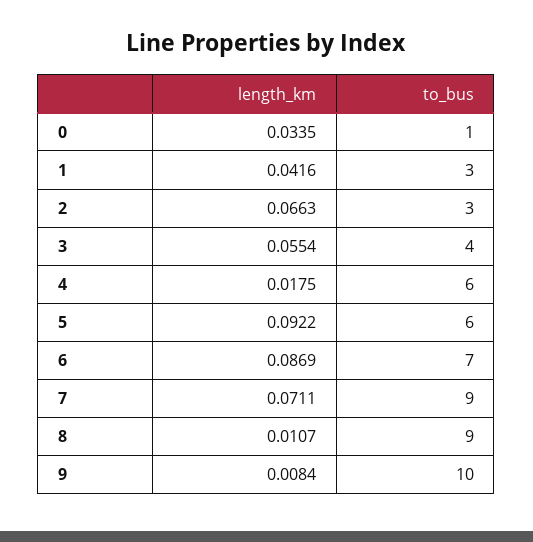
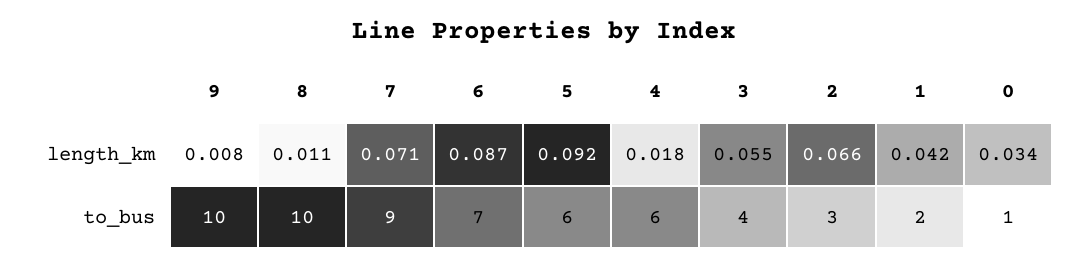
  {
    "length_km": {
      "0": 0.0335,
      "1": 0.0416,
      "2": 0.0663,
      "3": 0.0554,
      "4": 0.0175,
      "5": 0.0922,
      "6": 0.0869,
      "7": 0.0711,
      "8": 0.0107,
      "9": 0.0084
    },
    "to_bus": {
      "0": 1,
-     "1": 3,
+     "1": 2,
      "2": 3,
      "3": 4,
      "4": 6,
      "5": 6,
      "6": 7,
      "7": 9,
-     "8": 9,
+     "8": 10,
      "9": 10
    }
  }

